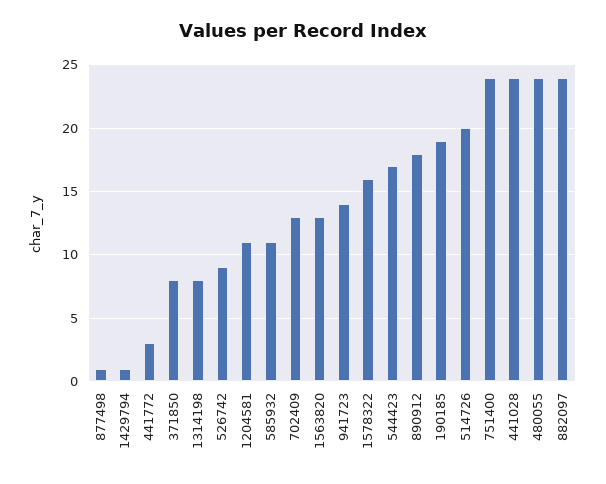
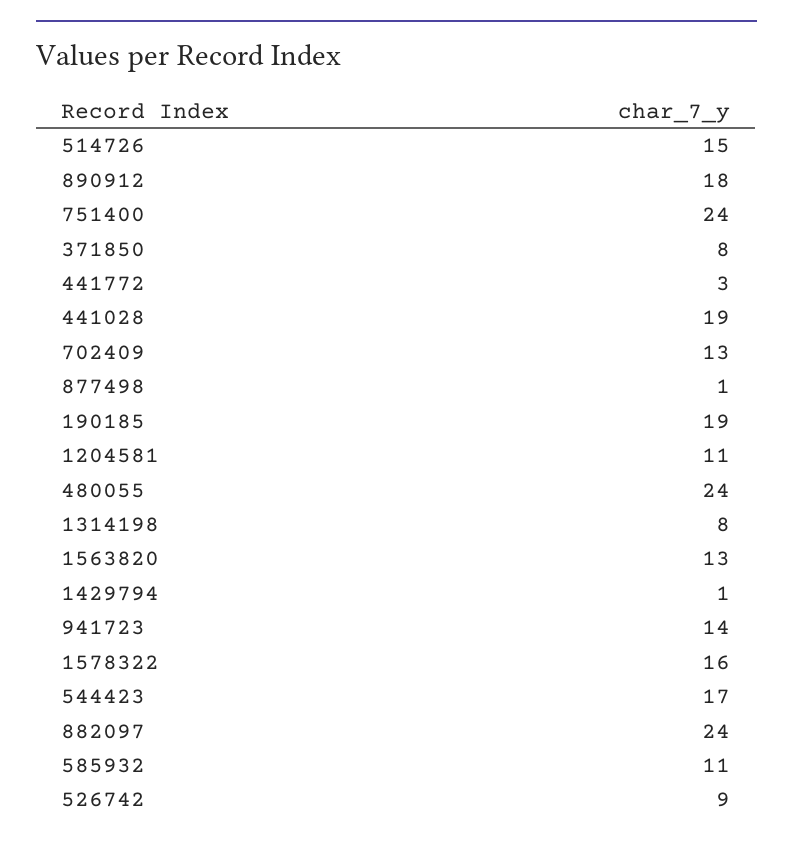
  {
    "877498": 1,
    "1429794": 1,
    "441772": 3,
    "371850": 8,
    "1314198": 8,
    "526742": 9,
    "1204581": 11,
    "585932": 11,
    "702409": 13,
    "1563820": 13,
    "941723": 14,
    "1578322": 16,
    "544423": 17,
    "890912": 18,
    "190185": 19,
-   "514726": 20,
+   "514726": 15,
    "751400": 24,
-   "441028": 24,
+   "441028": 19,
    "480055": 24,
    "882097": 24
  }

